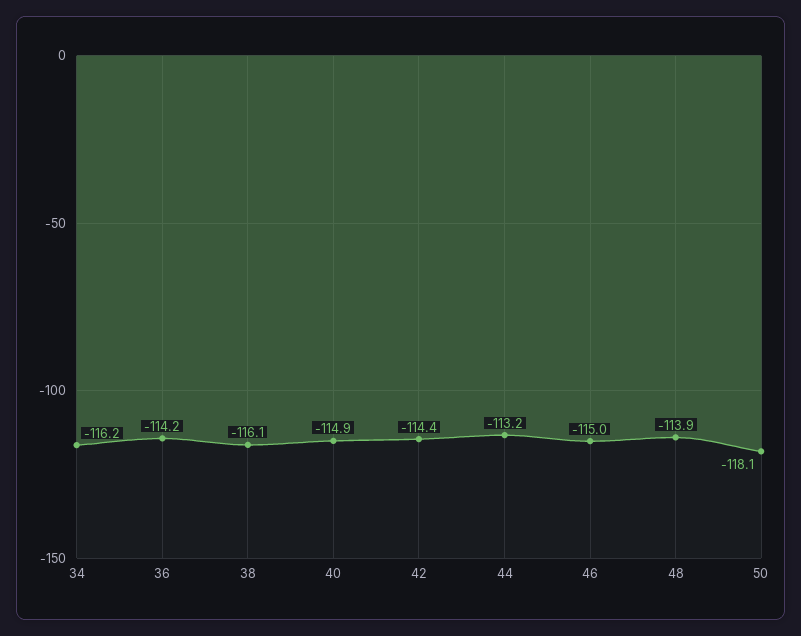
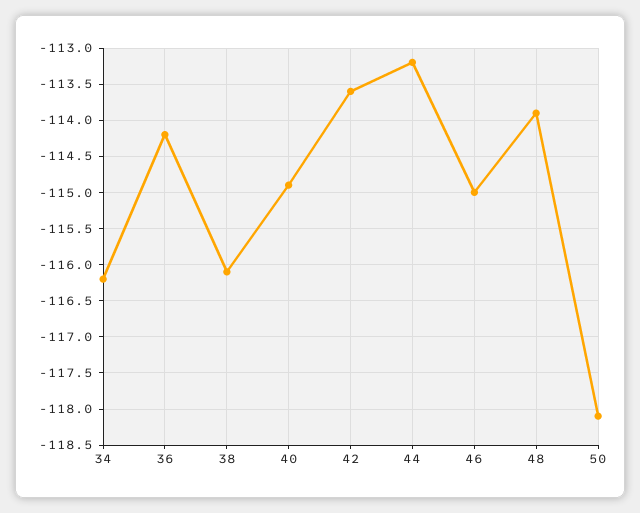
  {
    "34": -116.2,
    "36": -114.2,
    "38": -116.1,
    "40": -114.9,
-   "42": -114.4,
+   "42": -113.6,
    "44": -113.2,
    "46": -115,
    "48": -113.9,
    "50": -118.1
  }

